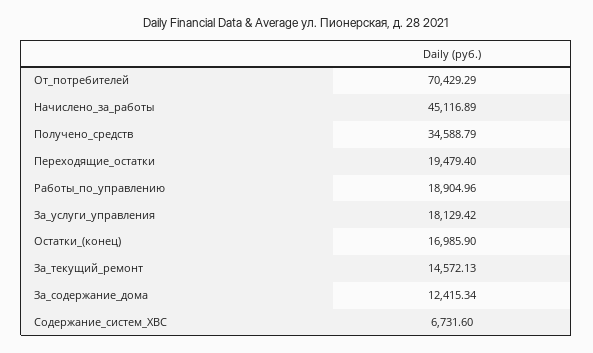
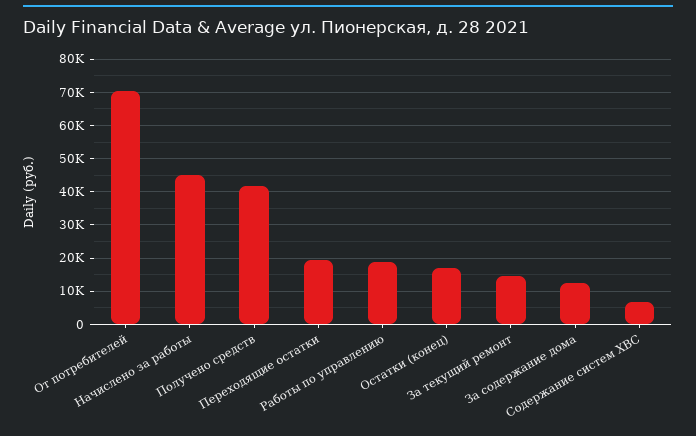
  {
    "От_потребителей": 70429.29,
    "Начислено_за_работы": 45116.89,
-   "Получено_средств": 34588.79,
+   "Получено_средств": 42000,
    "Переходящие_остатки": 19479.4,
    "Работы_по_управлению": 18904.96,
-   "За_услуги_управления": 18129.42,
    "Остатки_(конец)": 16985.9,
    "За_текущий_ремонт": 14572.13,
    "За_содержание_дома": 12415.34,
    "Содержание_систем_ХВС": 6731.6
  }

